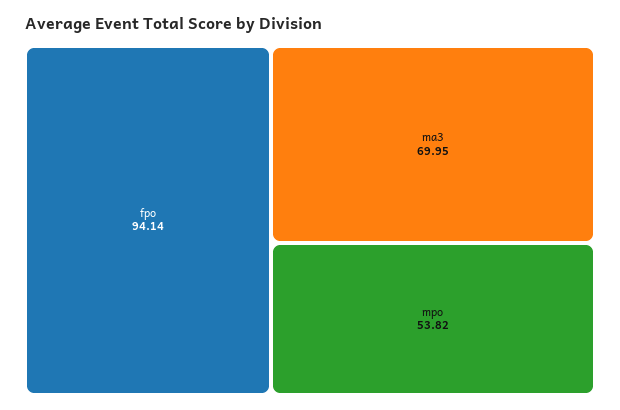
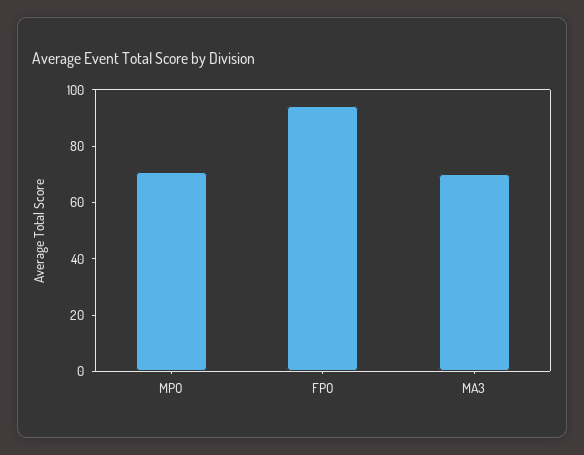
  {
    "fpo": 94.14,
    "ma3": 69.95,
-   "mpo": 53.82
+   "mpo": 70
  }

